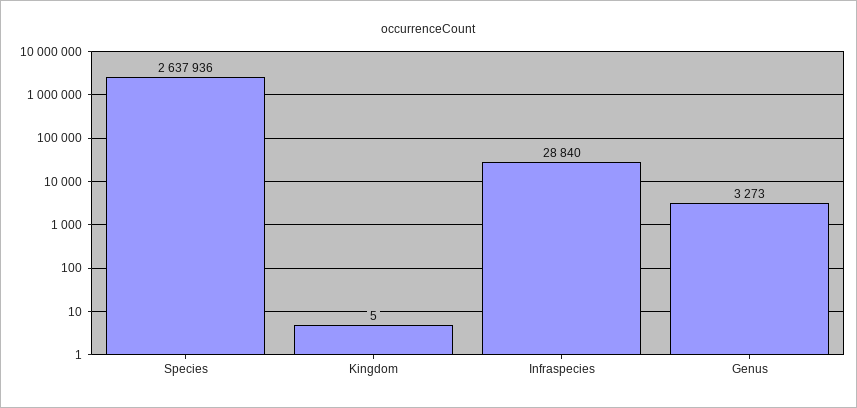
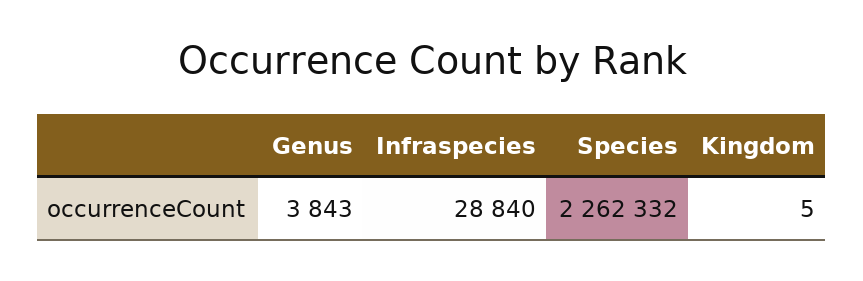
  {
-   "Species": 2637936,
+   "Species": 2262332,
    "Kingdom": 5,
    "Infraspecies": 28840,
-   "Genus": 3273
+   "Genus": 3843
  }

